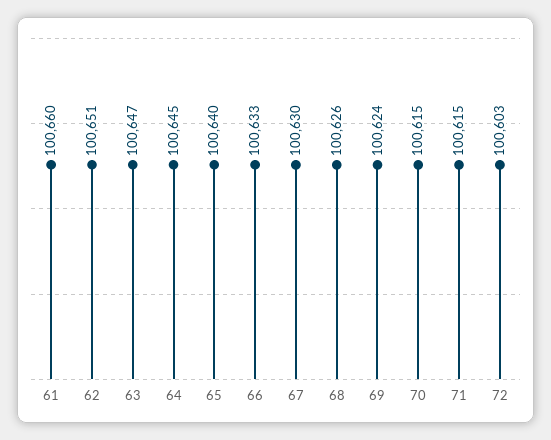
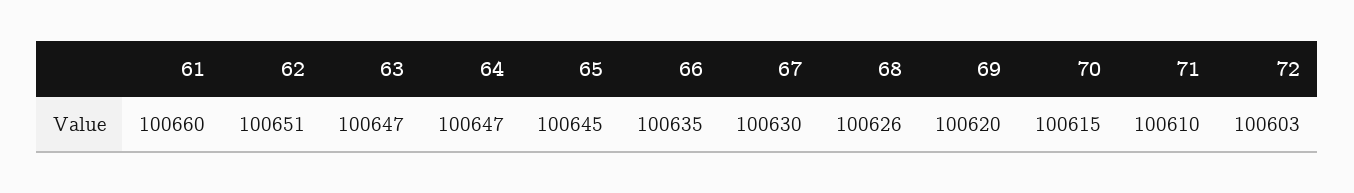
  {
    "61": 100660,
    "62": 100651,
    "63": 100647,
-   "64": 100645,
+   "64": 100647,
-   "65": 100640,
+   "65": 100645,
-   "66": 100633,
+   "66": 100635,
    "67": 100630,
    "68": 100626,
-   "69": 100624,
+   "69": 100620,
    "70": 100615,
-   "71": 100615,
+   "71": 100610,
    "72": 100603
  }

